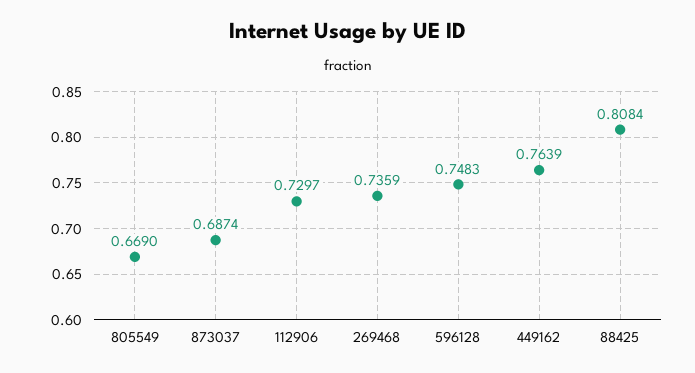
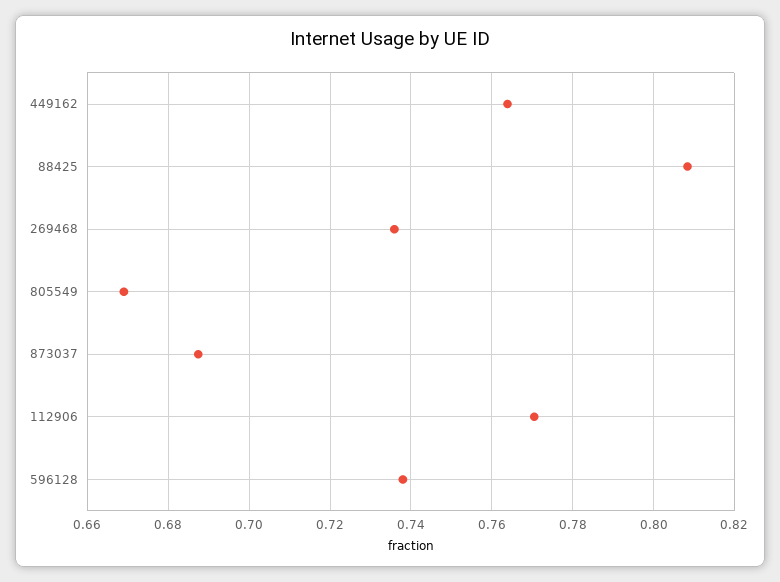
  {
    "805549": 0.669,
    "873037": 0.6874,
-   "112906": 0.7297,
+   "112906": 0.77,
    "269468": 0.7359,
-   "596128": 0.7483,
+   "596128": 0.738,
    "449162": 0.7639,
    "88425": 0.8084
  }

